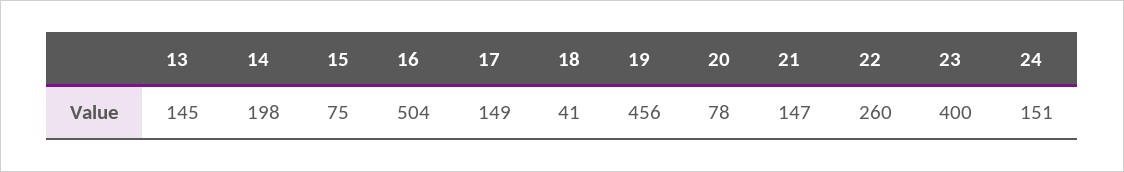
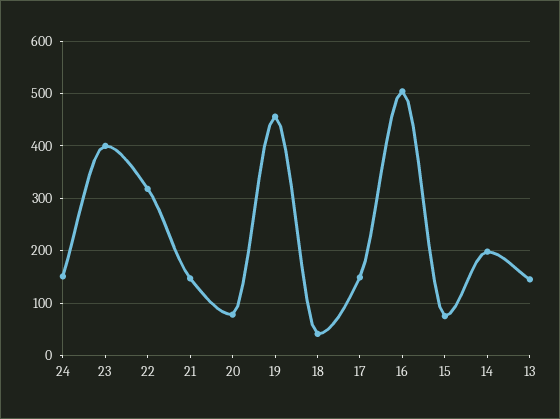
  {
    "13": 145,
    "14": 198,
    "15": 75,
    "16": 504,
    "17": 149,
    "18": 41,
    "19": 456,
    "20": 78,
    "21": 147,
-   "22": 260,
+   "22": 320,
    "23": 400,
    "24": 151
  }

